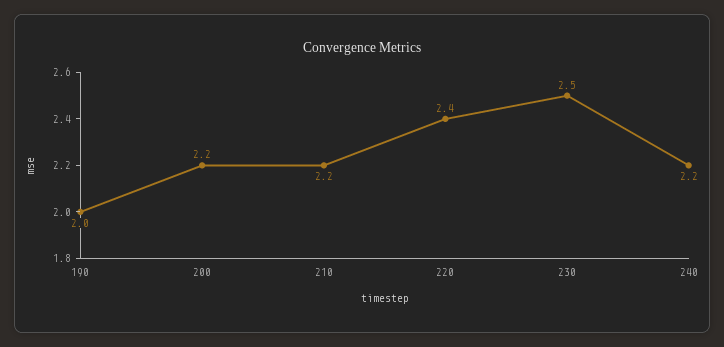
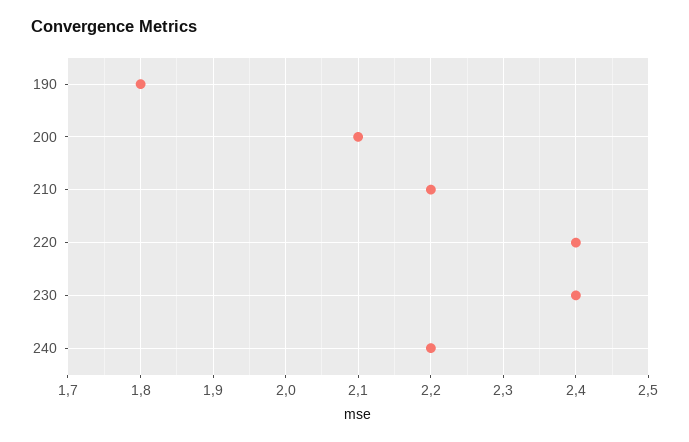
  {
-   "190": 2,
+   "190": 1.8,
-   "200": 2.2,
+   "200": 2.1,
    "210": 2.2,
    "220": 2.4,
-   "230": 2.5,
+   "230": 2.4,
    "240": 2.2
  }

